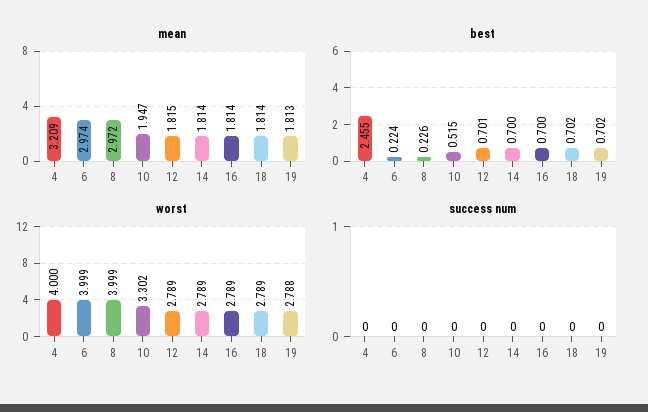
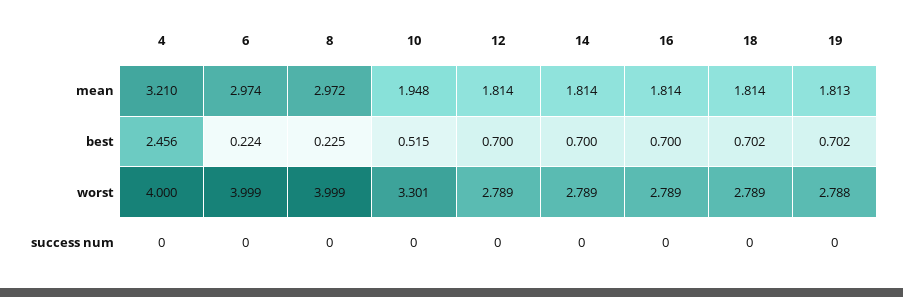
  {
    "mean": {
-     "4": 3.209,
+     "4": 3.21,
      "6": 2.974,
      "8": 2.972,
-     "10": 1.947,
+     "10": 1.948,
-     "12": 1.815,
+     "12": 1.814,
      "14": 1.814,
      "16": 1.814,
      "18": 1.814,
      "19": 1.813
    },
    "best": {
-     "4": 2.455,
+     "4": 2.456,
      "6": 0.224,
-     "8": 0.226,
+     "8": 0.225,
      "10": 0.515,
-     "12": 0.701,
+     "12": 0.7,
      "14": 0.7,
      "16": 0.7,
      "18": 0.702,
      "19": 0.702
    },
    "worst": {
      "4": 4,
      "6": 3.999,
      "8": 3.999,
-     "10": 3.302,
+     "10": 3.301,
      "12": 2.789,
      "14": 2.789,
      "16": 2.789,
      "18": 2.789,
      "19": 2.788
    },
    "success num": {
      "4": 0,
      "6": 0,
      "8": 0,
      "10": 0,
      "12": 0,
      "14": 0,
      "16": 0,
      "18": 0,
      "19": 0
    }
  }

